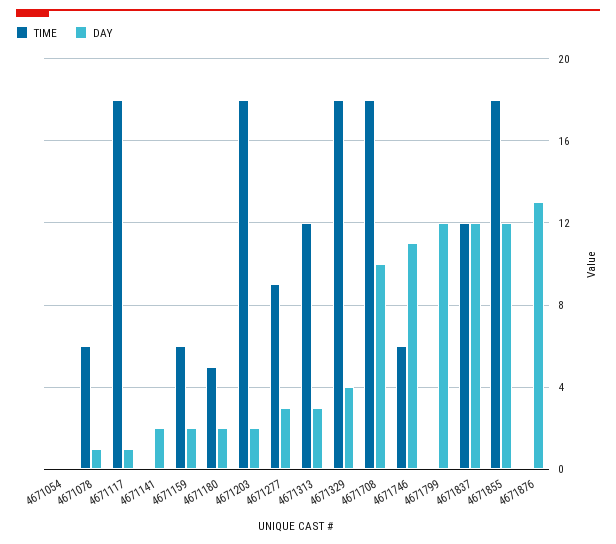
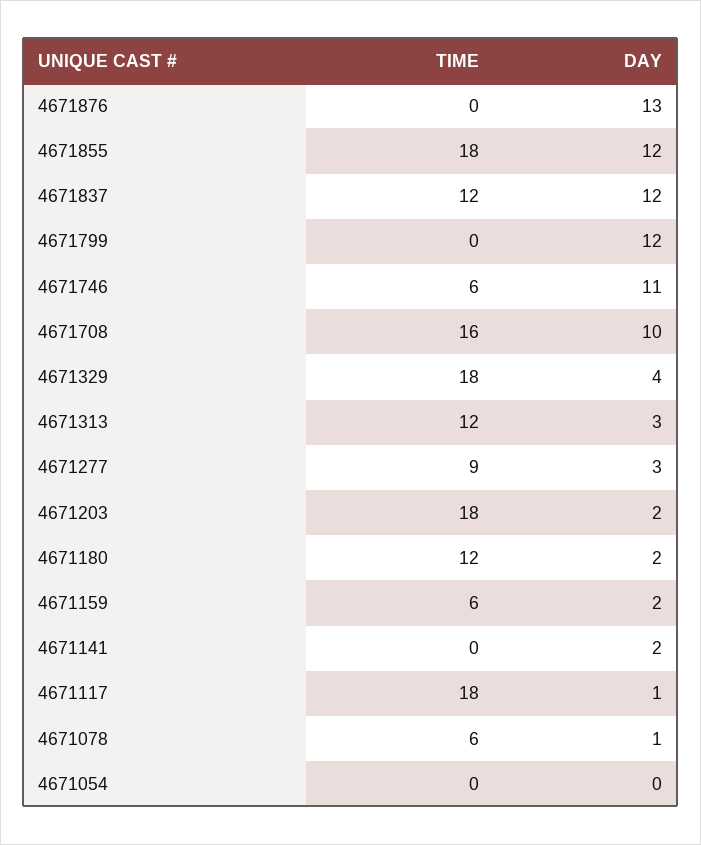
  {
    "TIME": {
      "4671054": 0,
      "4671078": 6,
      "4671117": 18,
      "4671141": 0,
      "4671159": 6,
-     "4671180": 5,
+     "4671180": 12,
      "4671203": 18,
      "4671277": 9,
      "4671313": 12,
      "4671329": 18,
-     "4671708": 18,
+     "4671708": 16,
      "4671746": 6,
      "4671799": 0,
      "4671837": 12,
      "4671855": 18,
      "4671876": 0
    },
    "DAY": {
      "4671054": 0,
      "4671078": 1,
      "4671117": 1,
      "4671141": 2,
      "4671159": 2,
      "4671180": 2,
      "4671203": 2,
      "4671277": 3,
      "4671313": 3,
      "4671329": 4,
      "4671708": 10,
      "4671746": 11,
      "4671799": 12,
      "4671837": 12,
      "4671855": 12,
      "4671876": 13
    }
  }

